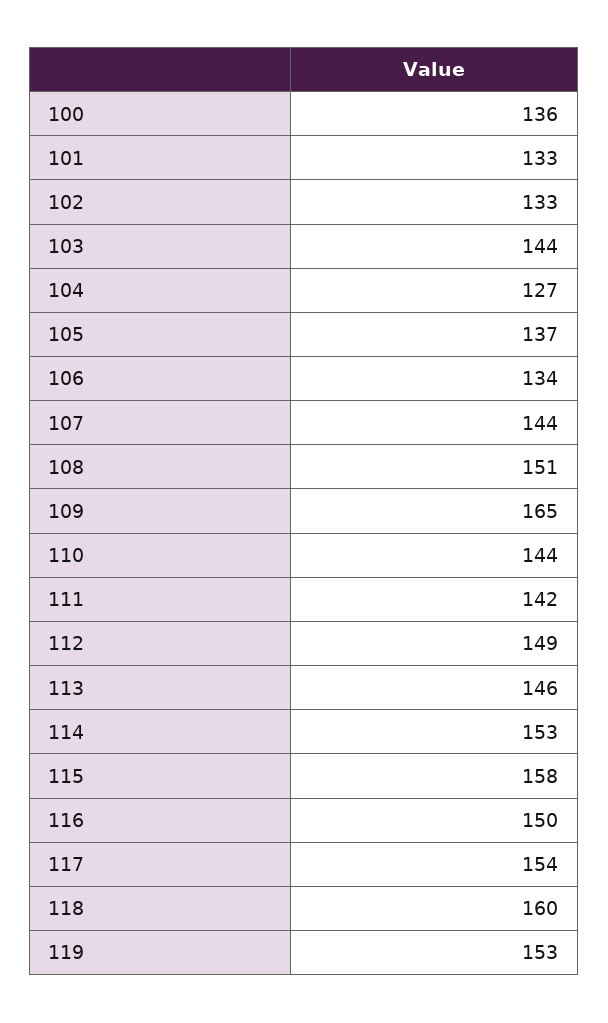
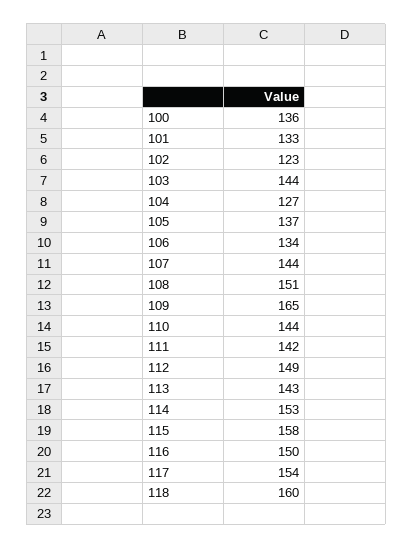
  {
    "100": 136,
    "101": 133,
-   "102": 133,
+   "102": 123,
    "103": 144,
    "104": 127,
    "105": 137,
    "106": 134,
    "107": 144,
    "108": 151,
    "109": 165,
    "110": 144,
    "111": 142,
    "112": 149,
-   "113": 146,
+   "113": 143,
    "114": 153,
    "115": 158,
    "116": 150,
    "117": 154,
-   "118": 160,
+   "118": 160
-   "119": 153
  }

